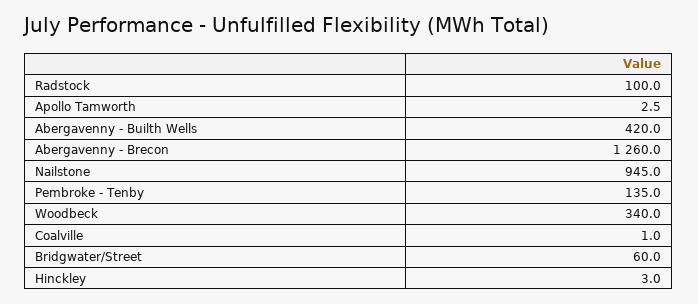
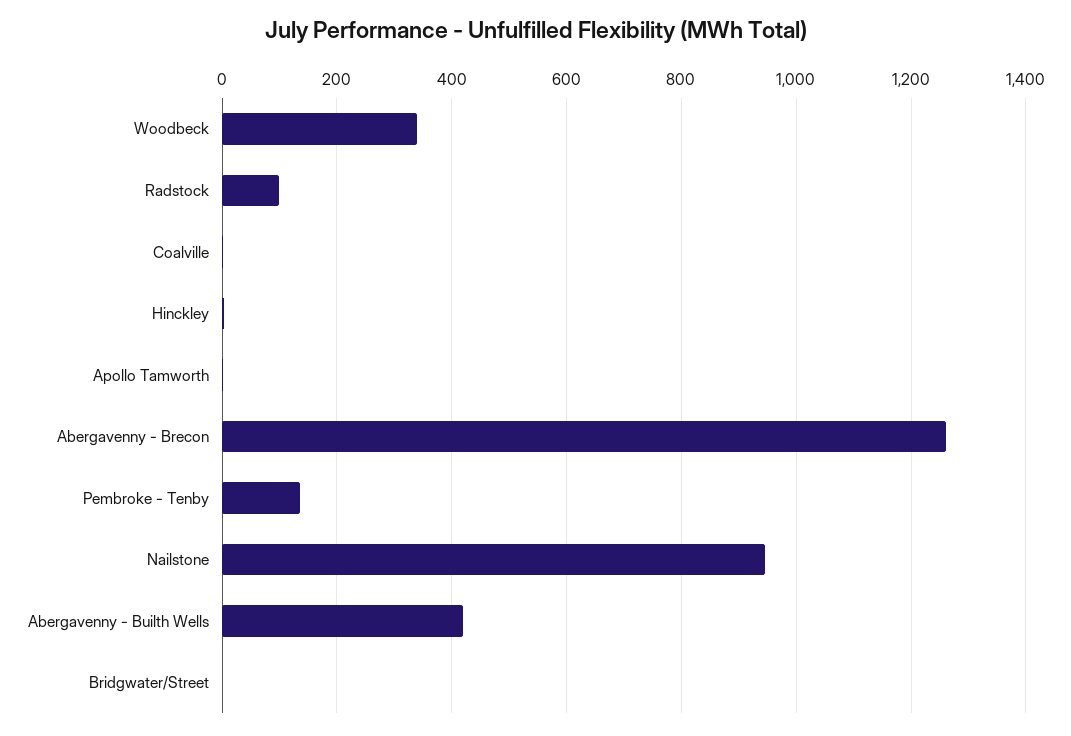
  {
    "Radstock": 100,
    "Apollo Tamworth": 2.5,
    "Abergavenny - Builth Wells": 420,
    "Abergavenny - Brecon": 1260,
    "Nailstone": 945,
    "Pembroke - Tenby": 135,
    "Woodbeck": 340,
    "Coalville": 1,
-   "Bridgwater/Street": 60,
+   "Bridgwater/Street": 0,
    "Hinckley": 3
  }

